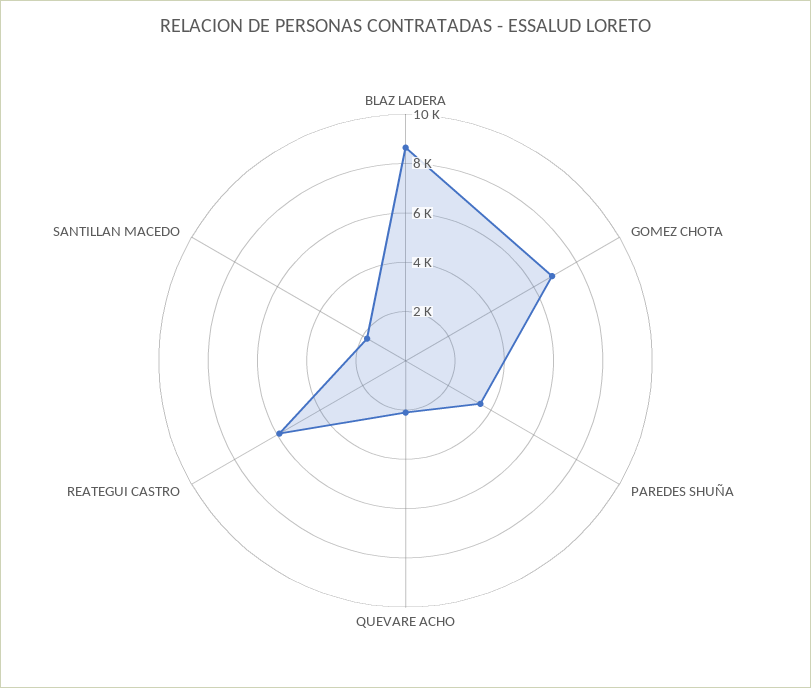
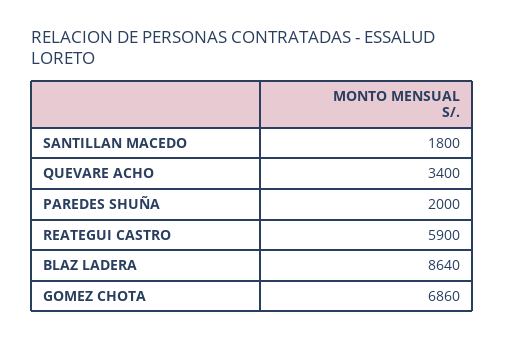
  {
    "BLAZ LADERA": 8640,
    "GOMEZ CHOTA": 6860,
-   "PAREDES SHUÑA": 3500,
+   "PAREDES SHUÑA": 2000,
-   "QUEVARE ACHO": 2000,
+   "QUEVARE ACHO": 3400,
    "REATEGUI CASTRO": 5900,
    "SANTILLAN MACEDO": 1800
  }

